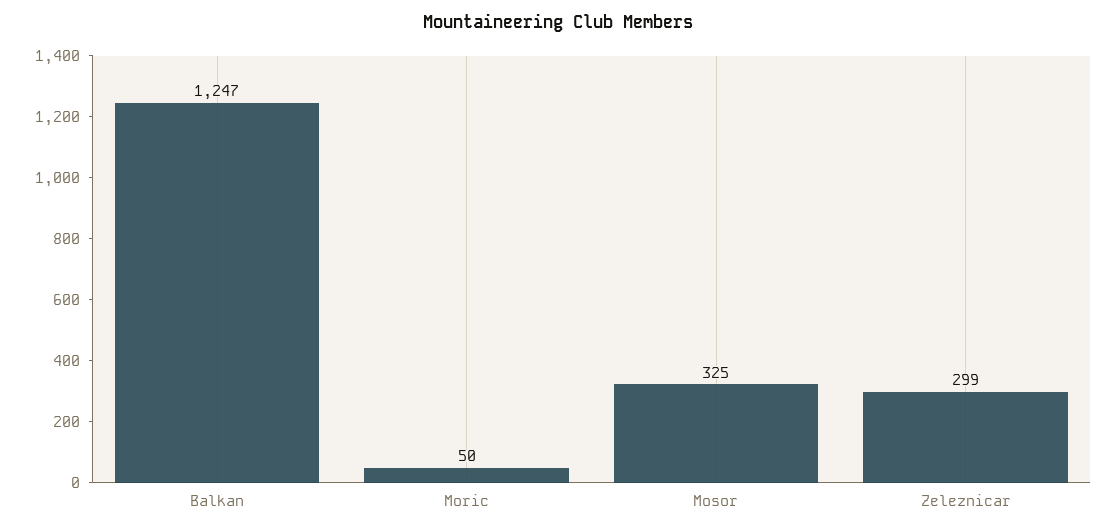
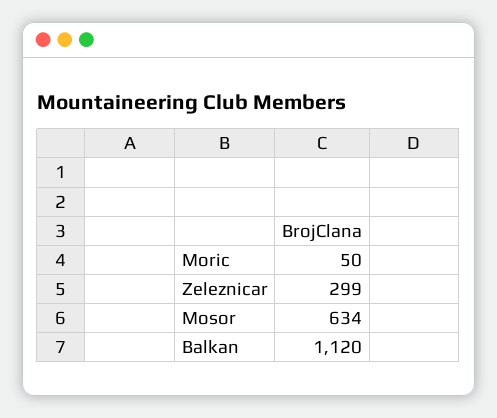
  {
-   "Balkan": 1247,
+   "Balkan": 1120,
    "Moric": 50,
-   "Mosor": 325,
+   "Mosor": 634,
    "Zeleznicar": 299
  }

